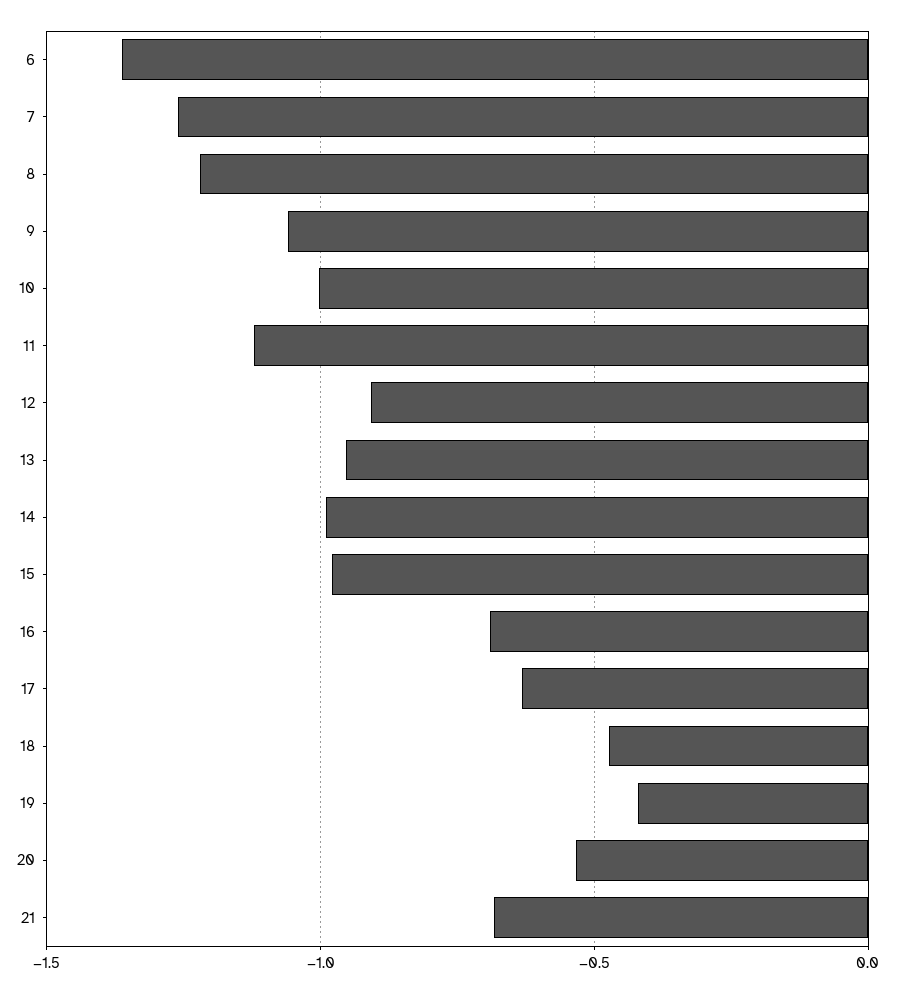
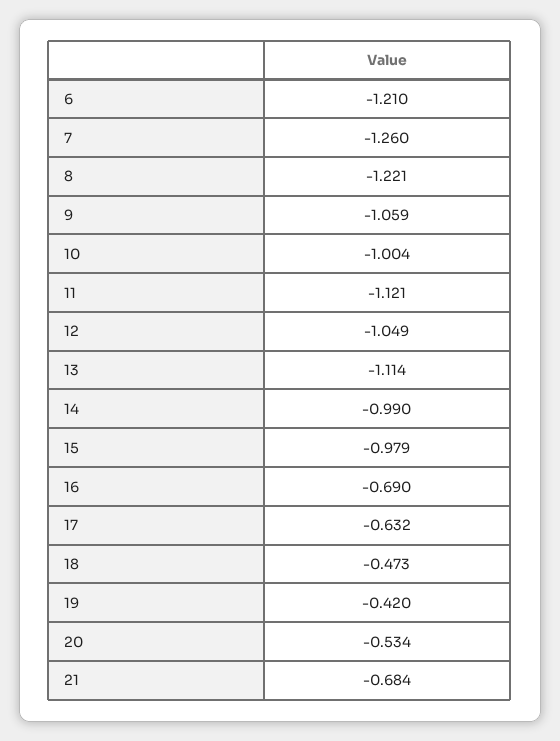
  {
-   "6": -1.35,
+   "6": -1.21,
    "7": -1.26,
    "8": -1.221,
    "9": -1.059,
    "10": -1.004,
    "11": -1.121,
-   "12": -0.9,
+   "12": -1.049,
-   "13": -0.95,
+   "13": -1.114,
    "14": -0.99,
    "15": -0.979,
    "16": -0.69,
    "17": -0.632,
    "18": -0.473,
    "19": -0.42,
    "20": -0.534,
    "21": -0.684
  }

